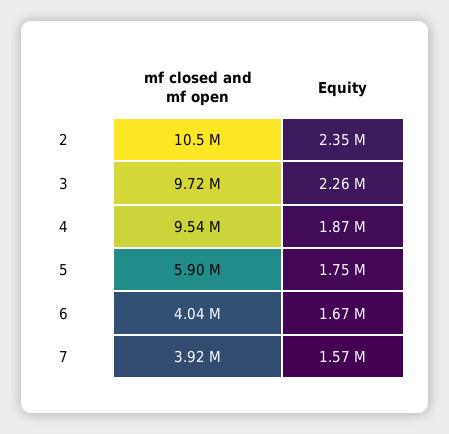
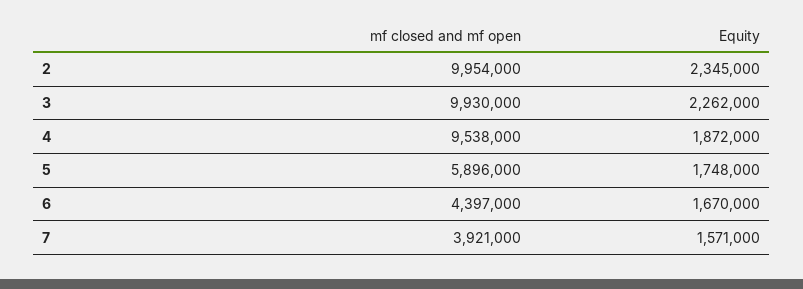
  {
    "mf closed and mf open": {
-     "2": 10500000,
+     "2": 9954000,
-     "3": 9720000,
+     "3": 9930000,
      "4": 9538000,
      "5": 5896000,
-     "6": 4040000,
+     "6": 4397000,
      "7": 3921000
    },
    "Equity": {
      "2": 2345000,
      "3": 2262000,
      "4": 1872000,
      "5": 1748000,
      "6": 1670000,
      "7": 1571000
    }
  }

